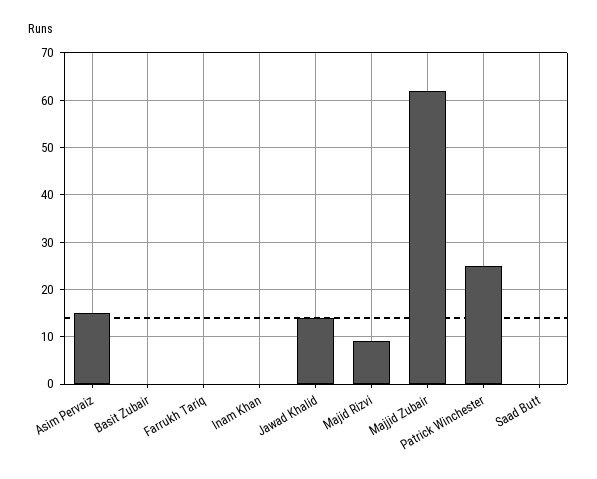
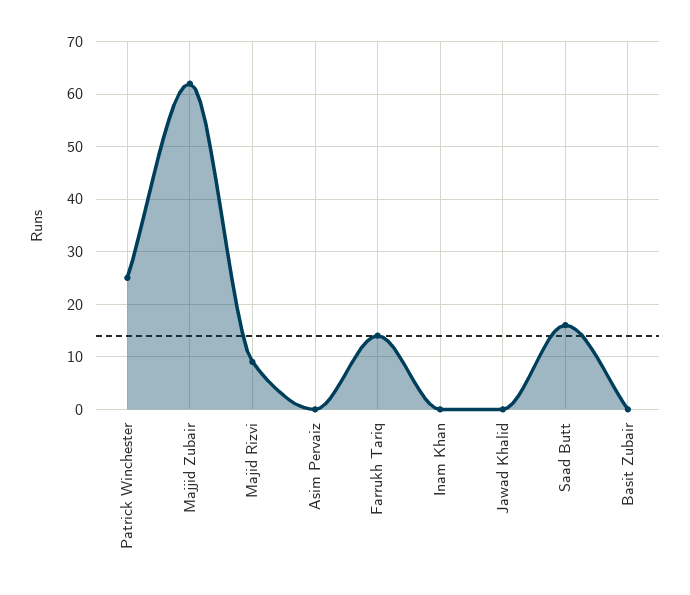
  {
-   "Asim Pervaiz": 15,
+   "Asim Pervaiz": 0,
    "Basit Zubair": 0,
-   "Farrukh Tariq": 0,
+   "Farrukh Tariq": 15,
    "Inam Khan": 0,
-   "Jawad Khalid": 15,
+   "Jawad Khalid": 0,
    "Majid Rizvi": 10,
    "Majjid Zubair": 60,
    "Patrick Winchester": 25,
-   "Saad Butt": 0
+   "Saad Butt": 15
  }

